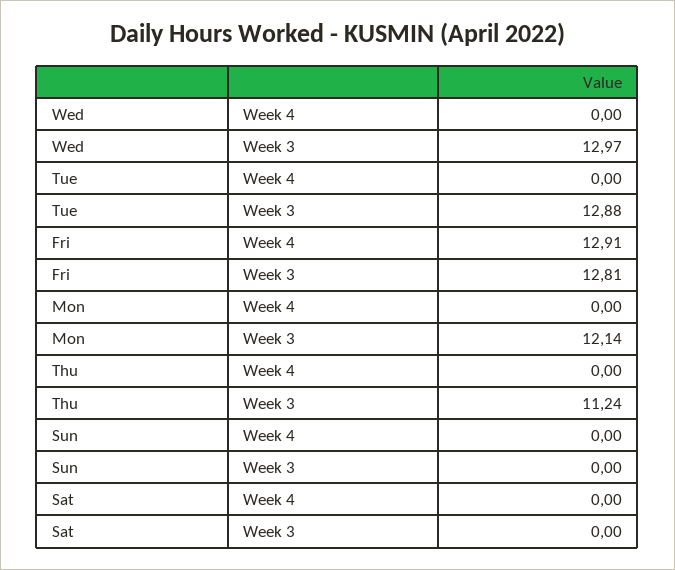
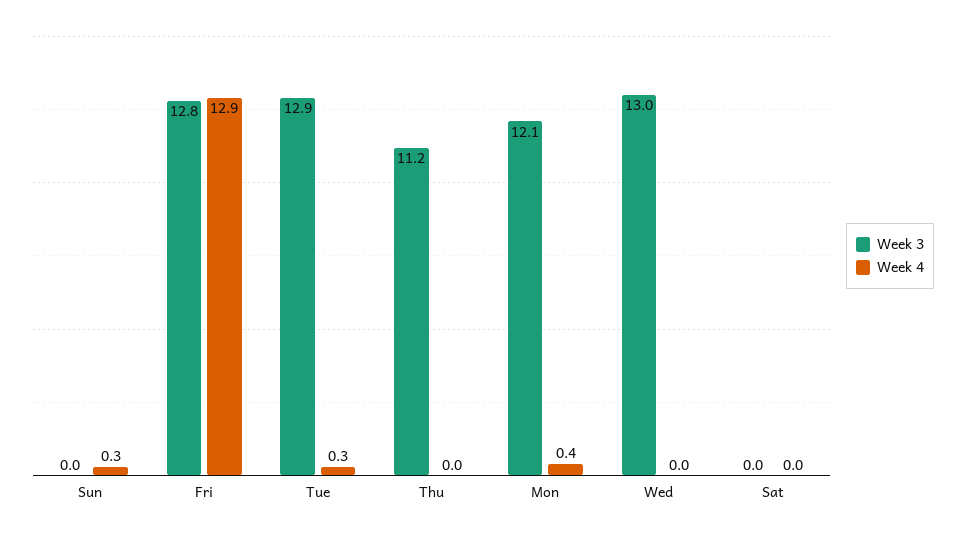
  {
    "Week 4": {
      "Wed": 0,
-     "Tue": 0,
+     "Tue": 0.3,
      "Fri": 12.91,
-     "Mon": 0,
+     "Mon": 0.4,
      "Thu": 0,
-     "Sun": 0,
+     "Sun": 0.3,
      "Sat": 0
    },
    "Week 3": {
      "Wed": 12.97,
      "Tue": 12.88,
      "Fri": 12.81,
      "Mon": 12.14,
      "Thu": 11.24,
      "Sun": 0,
      "Sat": 0
    }
  }

